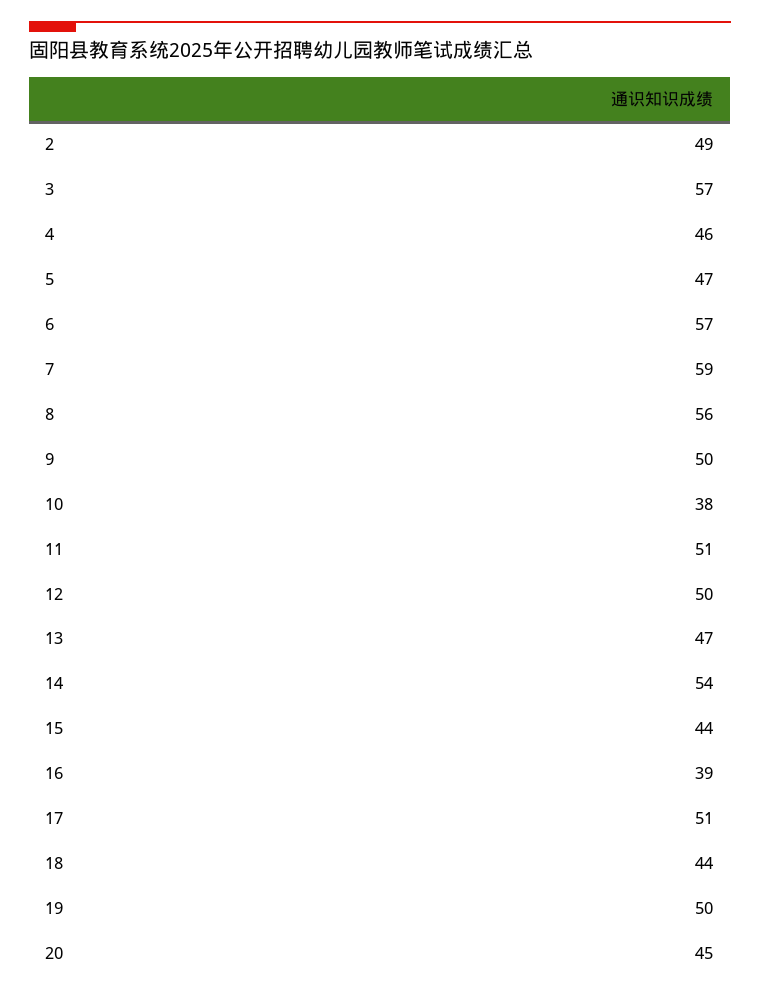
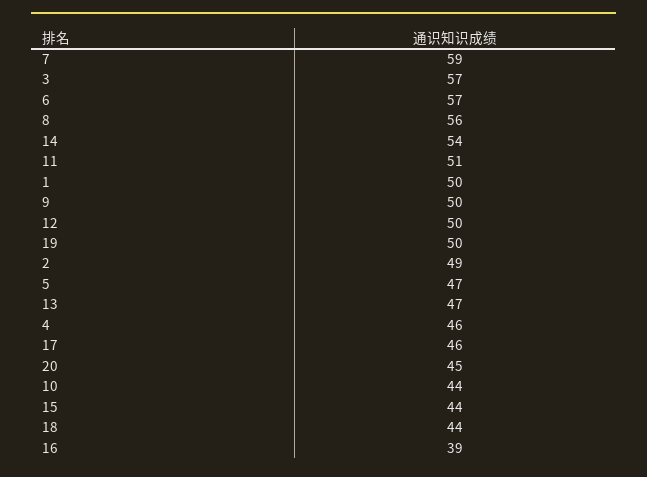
  {
    "2": 49,
    "3": 57,
    "4": 46,
    "5": 47,
    "6": 57,
    "7": 59,
    "8": 56,
    "9": 50,
-   "10": 38,
+   "10": 44,
    "11": 51,
    "12": 50,
    "13": 47,
    "14": 54,
    "15": 44,
    "16": 39,
-   "17": 51,
+   "17": 46,
    "18": 44,
    "19": 50,
-   "20": 45
+   "20": 45,
+   "1": 50
  }

